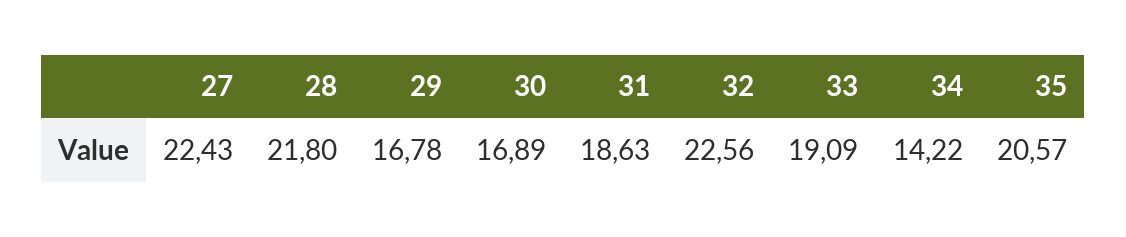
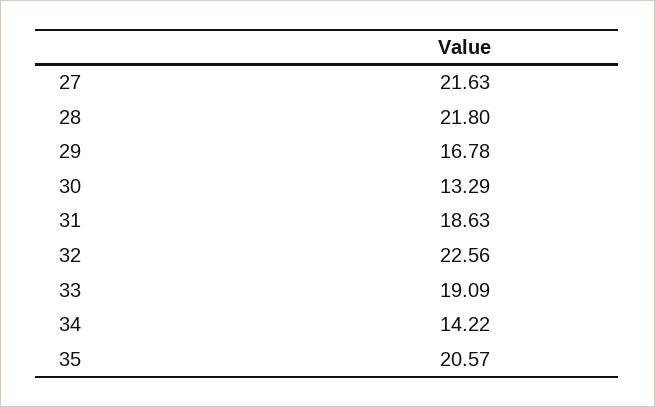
  {
-   "27": 22.43,
+   "27": 21.63,
    "28": 21.8,
    "29": 16.78,
-   "30": 16.89,
+   "30": 13.29,
    "31": 18.63,
    "32": 22.56,
    "33": 19.09,
    "34": 14.22,
    "35": 20.57
  }

